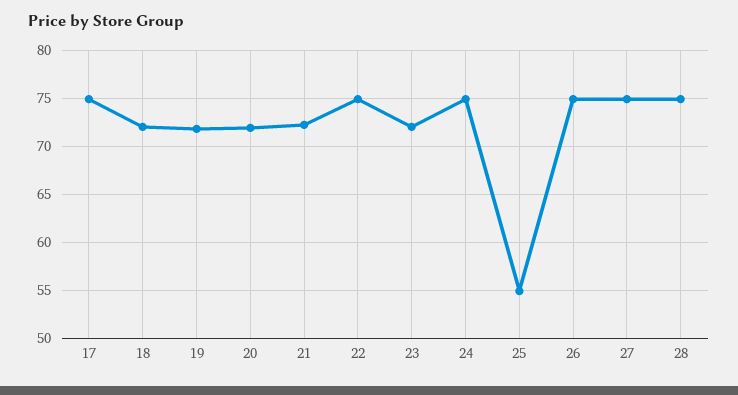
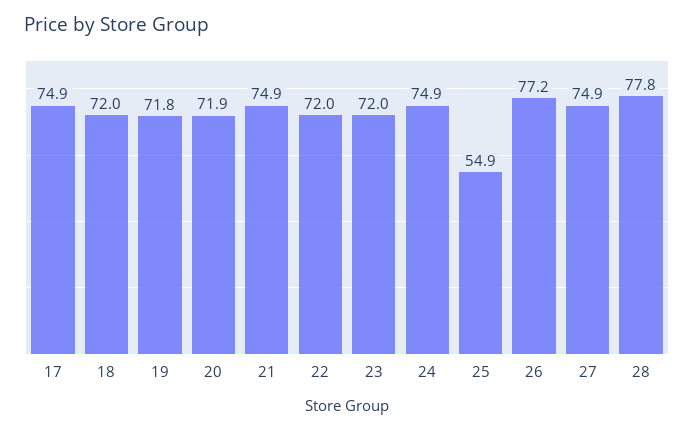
  {
    "17": 74.9,
    "18": 72,
    "19": 71.8,
    "20": 71.9,
-   "21": 72,
+   "21": 74.9,
-   "22": 75,
+   "22": 72,
    "23": 72,
    "24": 74.9,
    "25": 54.9,
-   "26": 75,
+   "26": 77.2,
    "27": 74.9,
-   "28": 75
+   "28": 77.8
  }

